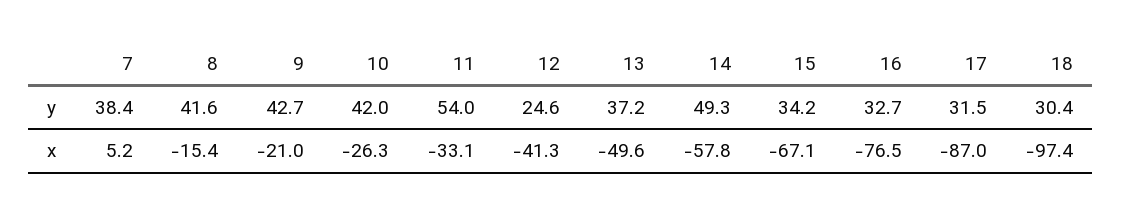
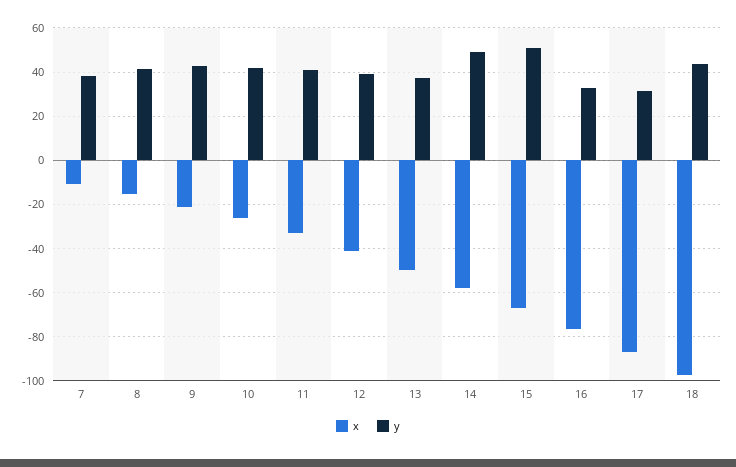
  {
    "y": {
      "7": 38.4,
      "8": 41.6,
      "9": 42.7,
      "10": 42,
-     "11": 54,
+     "11": 40,
-     "12": 24.6,
+     "12": 40,
      "13": 37.2,
      "14": 49.3,
-     "15": 34.2,
+     "15": 50,
      "16": 32.7,
      "17": 31.5,
-     "18": 30.4
+     "18": 45
    },
    "x": {
-     "7": 5.2,
+     "7": -10,
      "8": -15.4,
      "9": -21,
      "10": -26.3,
      "11": -33.1,
      "12": -41.3,
      "13": -49.6,
      "14": -57.8,
      "15": -67.1,
      "16": -76.5,
      "17": -87,
      "18": -97.4
    }
  }

